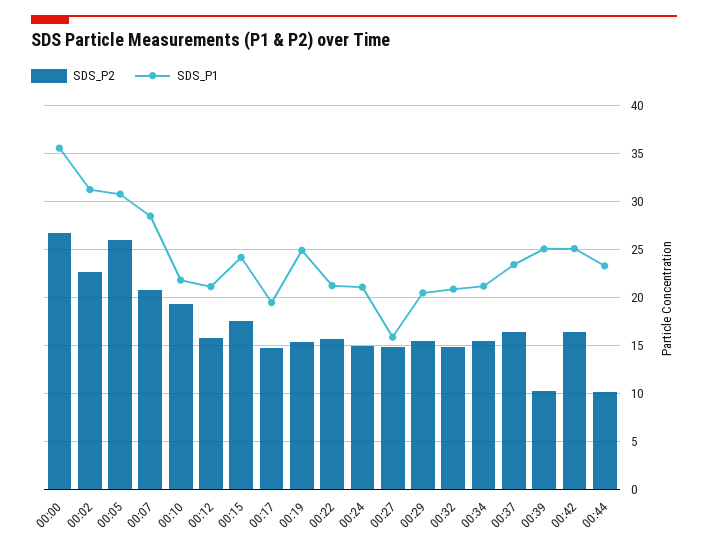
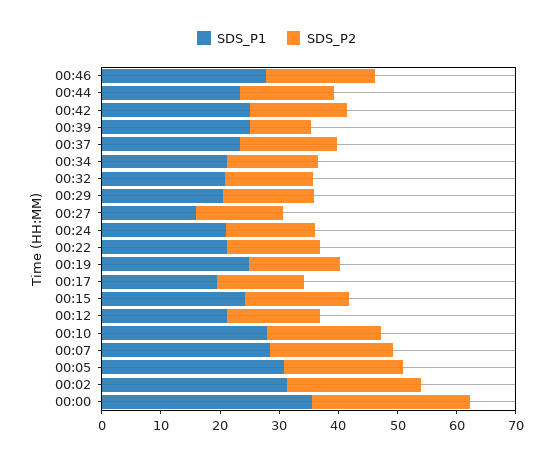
  {
    "SDS_P2": {
      "00:00": 27,
      "00:02": 23,
-     "00:05": 26,
+     "00:05": 20,
      "00:07": 21,
      "00:10": 19,
      "00:12": 16,
      "00:15": 18,
      "00:17": 15,
      "00:19": 15,
      "00:22": 16,
      "00:24": 15,
      "00:27": 15,
      "00:29": 15,
      "00:32": 15,
      "00:34": 15,
      "00:37": 16,
      "00:39": 10,
      "00:42": 16,
-     "00:44": 10
+     "00:44": 16,
+     "00:46": 18
    },
    "SDS_P1": {
      "00:00": 36,
      "00:02": 31,
      "00:05": 31,
      "00:07": 28,
-     "00:10": 22,
+     "00:10": 28,
      "00:12": 21,
      "00:15": 24,
      "00:17": 19,
      "00:19": 25,
      "00:22": 21,
      "00:24": 21,
      "00:27": 16,
      "00:29": 20,
      "00:32": 21,
      "00:34": 21,
      "00:37": 23,
      "00:39": 25,
      "00:42": 25,
-     "00:44": 23
+     "00:44": 23,
+     "00:46": 28
    }
  }

